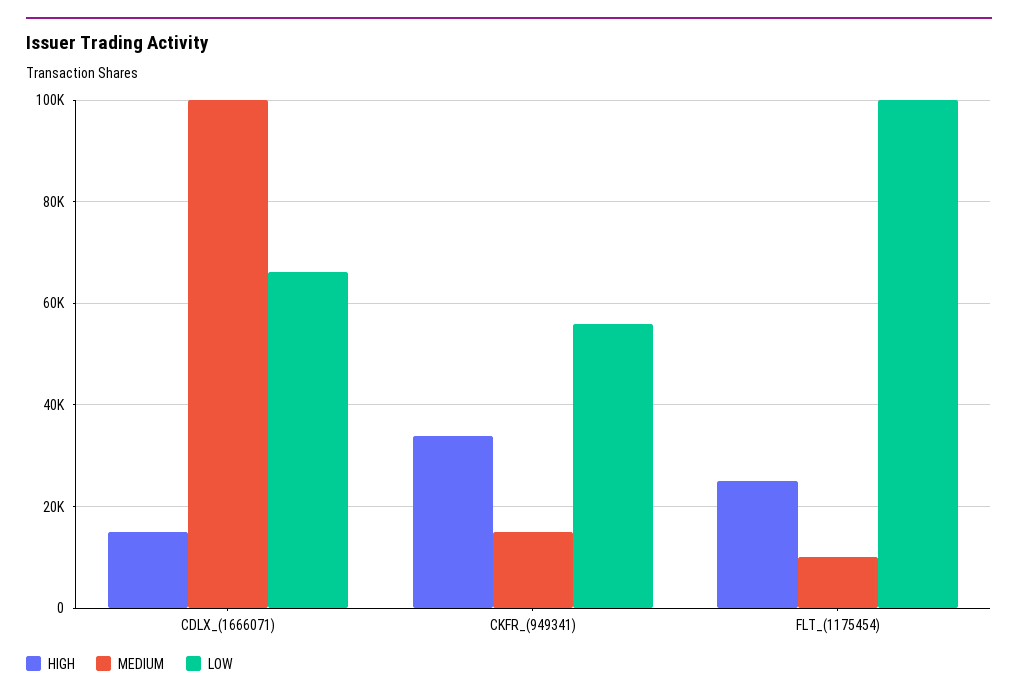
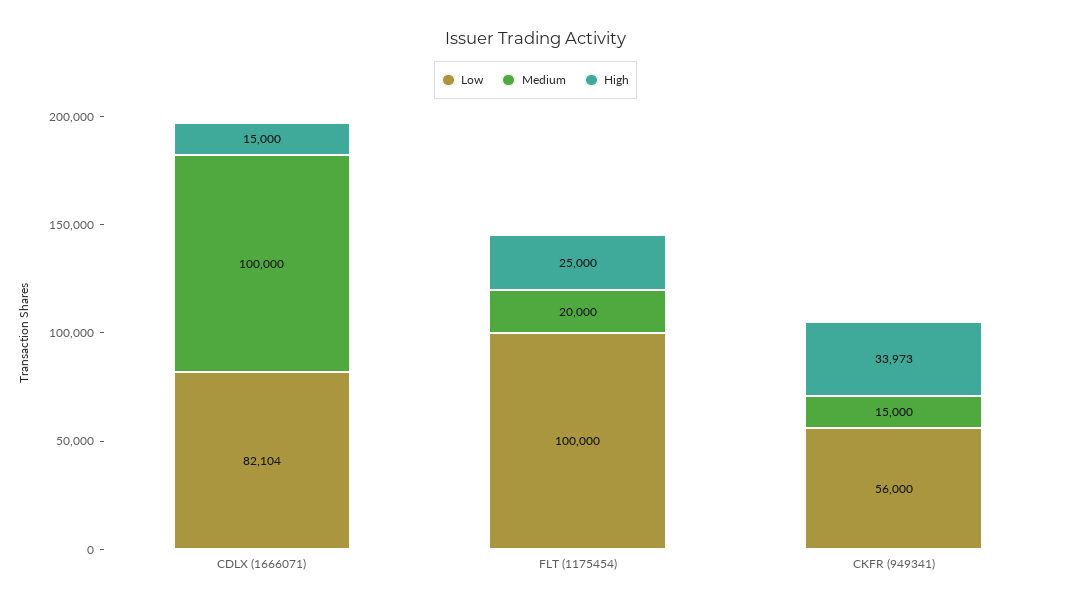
  {
    "HIGH": {
      "CDLX_(1666071)": 15000,
      "CKFR_(949341)": 33973,
      "FLT_(1175454)": 25000
    },
    "MEDIUM": {
      "CDLX_(1666071)": 100000,
      "CKFR_(949341)": 15000,
-     "FLT_(1175454)": 10000
+     "FLT_(1175454)": 20000
    },
    "LOW": {
-     "CDLX_(1666071)": 66000,
+     "CDLX_(1666071)": 82104,
      "CKFR_(949341)": 56000,
      "FLT_(1175454)": 100000
    }
  }

